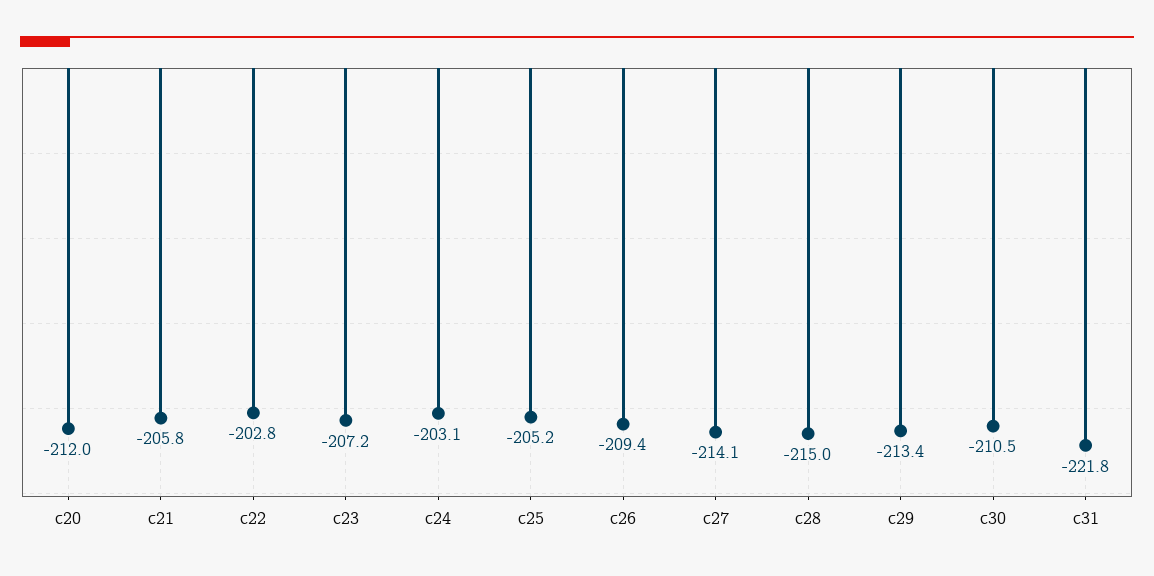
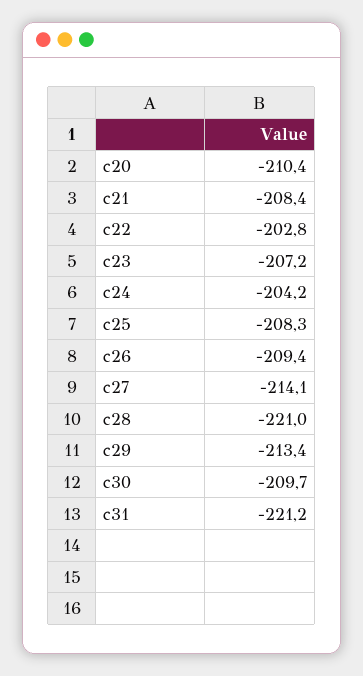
  {
-   "c20": -212,
+   "c20": -210.4,
-   "c21": -205.8,
+   "c21": -208.4,
    "c22": -202.8,
    "c23": -207.2,
-   "c24": -203.1,
+   "c24": -204.2,
-   "c25": -205.2,
+   "c25": -208.3,
    "c26": -209.4,
    "c27": -214.1,
-   "c28": -215,
+   "c28": -221,
    "c29": -213.4,
-   "c30": -210.5,
+   "c30": -209.7,
-   "c31": -221.8
+   "c31": -221.2
  }

